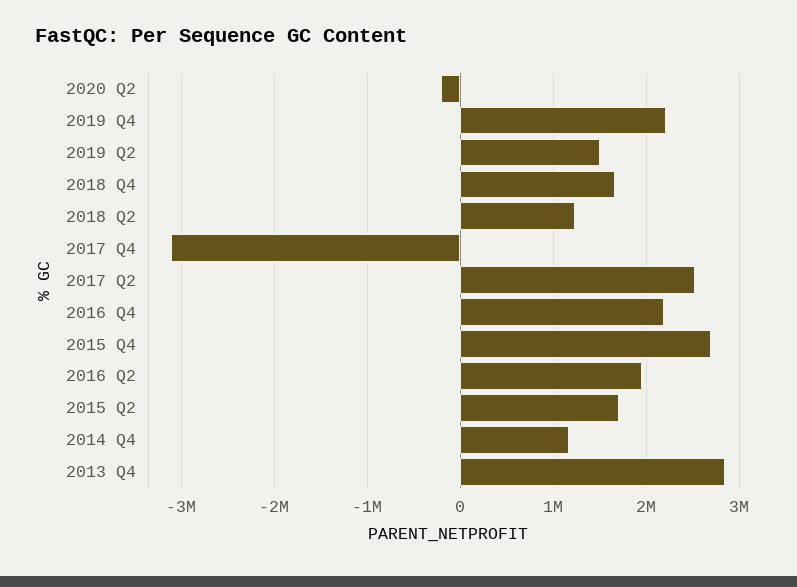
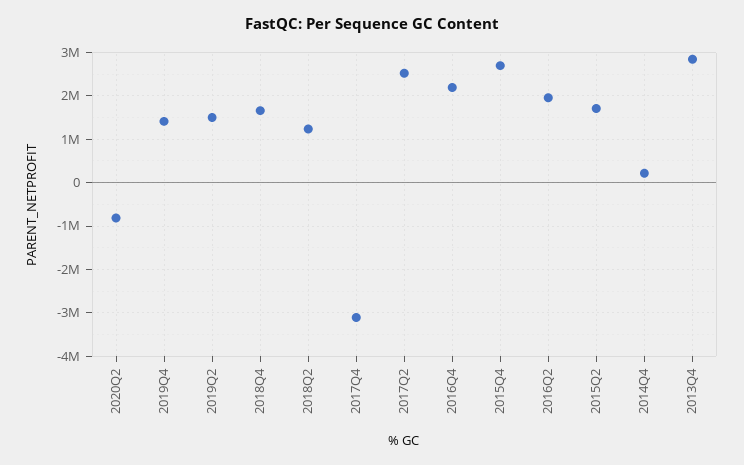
  {
-   "2020 Q2": -200000,
+   "2020 Q2": -800000,
-   "2019 Q4": 2200000,
+   "2019 Q4": 1400000,
    "2019 Q2": 1500000,
    "2018 Q4": 1700000,
    "2018 Q2": 1200000,
    "2017 Q4": -3100000,
    "2017 Q2": 2500000,
    "2016 Q4": 2200000,
    "2015 Q4": 2700000,
    "2016 Q2": 2000000,
    "2015 Q2": 1700000,
-   "2014 Q4": 1200000,
+   "2014 Q4": 200000,
    "2013 Q4": 2800000
  }

